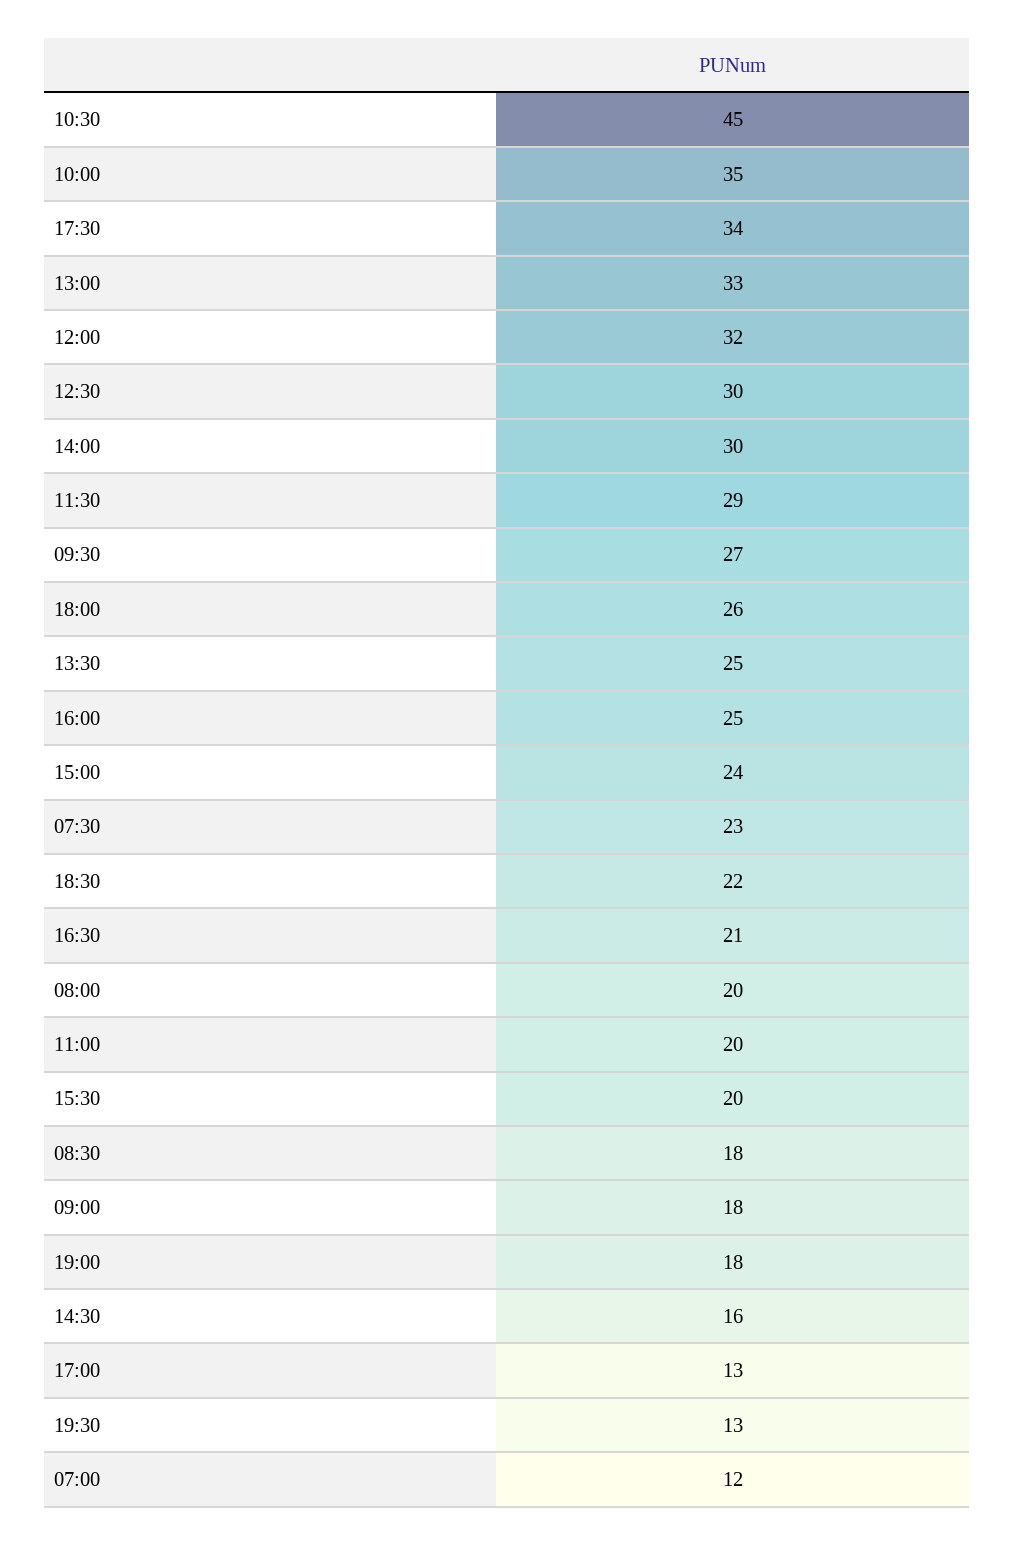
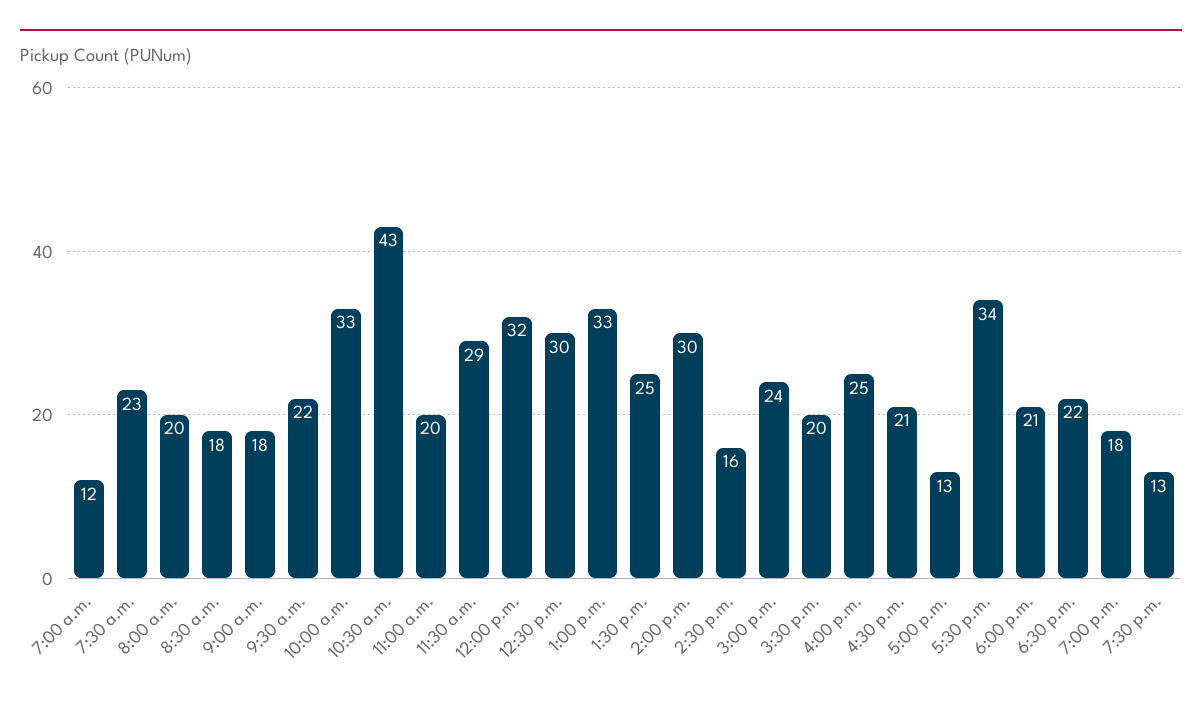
  {
-   "10:30": 45,
+   "10:30": 43,
-   "10:00": 35,
+   "10:00": 33,
    "17:30": 34,
    "13:00": 33,
    "12:00": 32,
    "12:30": 30,
    "14:00": 30,
    "11:30": 29,
-   "09:30": 27,
+   "09:30": 22,
-   "18:00": 26,
+   "18:00": 21,
    "13:30": 25,
    "16:00": 25,
    "15:00": 24,
    "07:30": 23,
    "18:30": 22,
    "16:30": 21,
    "08:00": 20,
    "11:00": 20,
    "15:30": 20,
    "08:30": 18,
    "09:00": 18,
    "19:00": 18,
    "14:30": 16,
    "17:00": 13,
    "19:30": 13,
    "07:00": 12
  }

